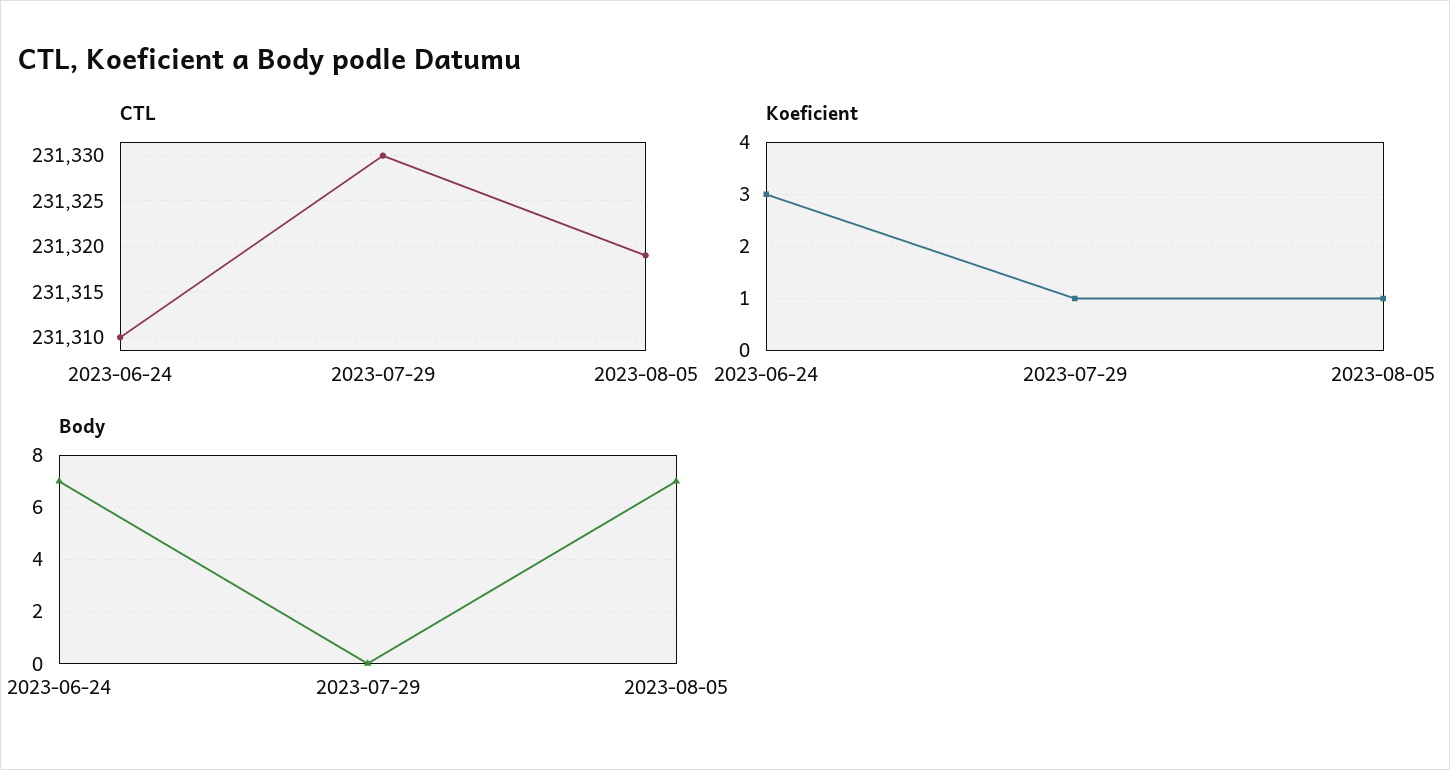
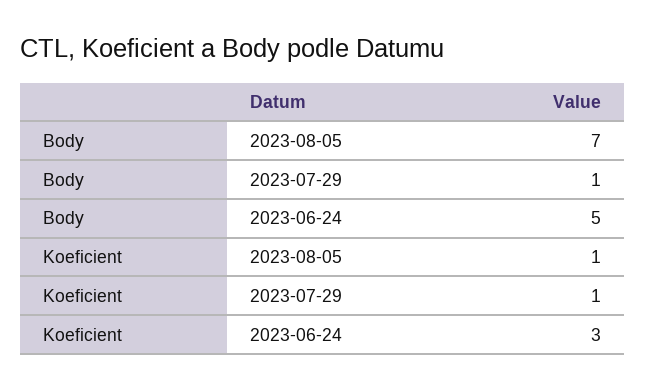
  {
-   "CTL": {
-     "2023-06-24": 231310,
-     "2023-07-29": 231330,
-     "2023-08-05": 231319
-   },
    "Koeficient": {
      "2023-06-24": 3,
      "2023-07-29": 1,
      "2023-08-05": 1
    },
    "Body": {
-     "2023-06-24": 7,
+     "2023-06-24": 5,
-     "2023-07-29": 0,
+     "2023-07-29": 1,
      "2023-08-05": 7
    }
  }

